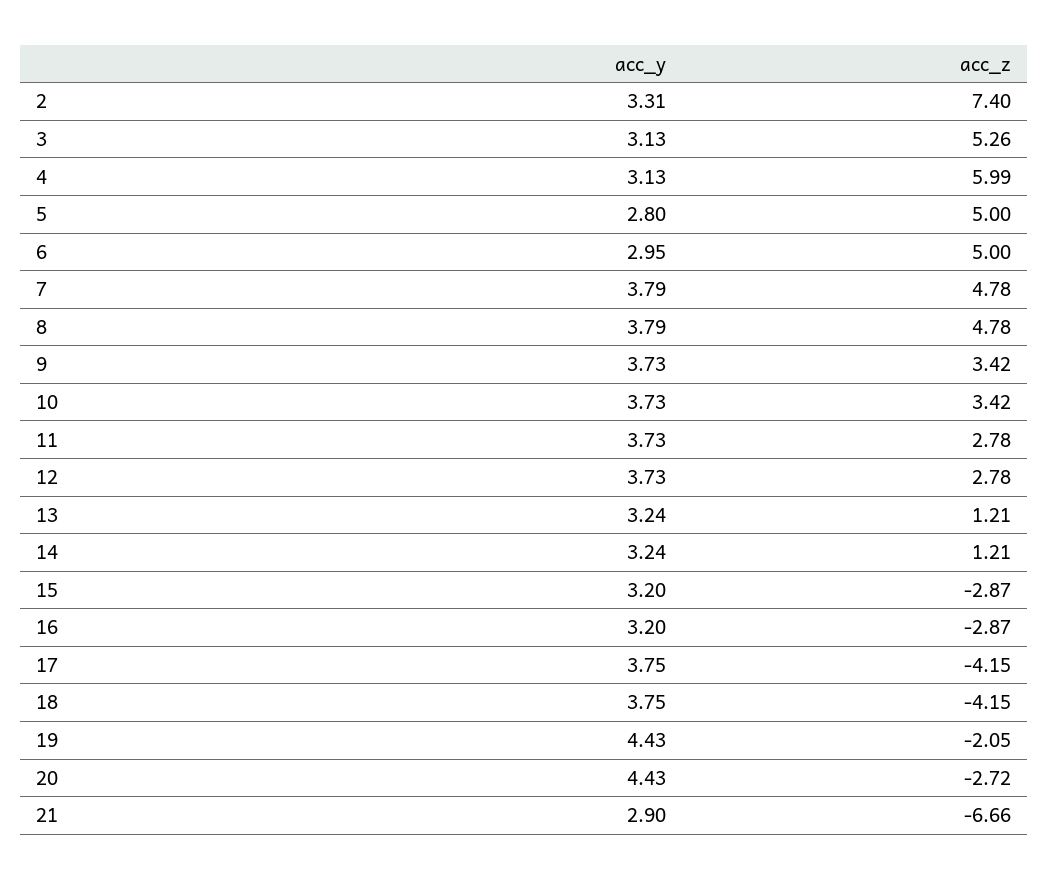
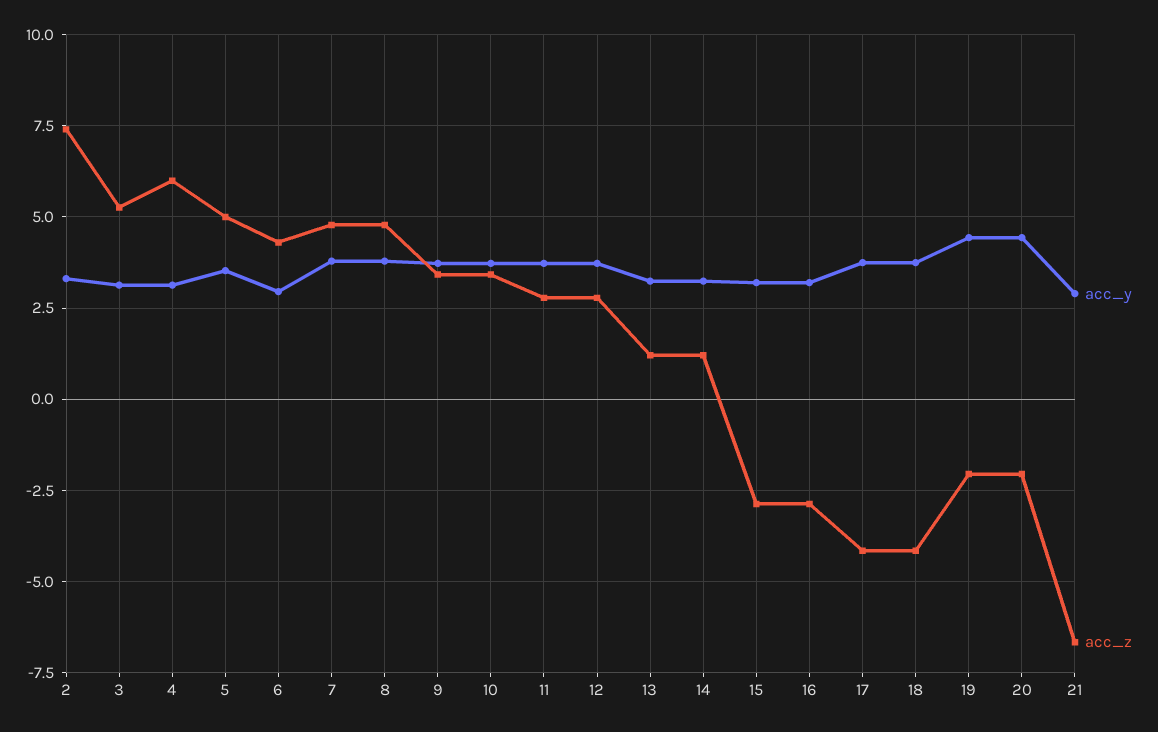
  {
    "acc_y": {
      "2": 3.31,
      "3": 3.13,
      "4": 3.13,
-     "5": 2.8,
+     "5": 3.5,
      "6": 2.95,
      "7": 3.79,
      "8": 3.79,
      "9": 3.73,
      "10": 3.73,
      "11": 3.73,
      "12": 3.73,
      "13": 3.24,
      "14": 3.24,
      "15": 3.2,
      "16": 3.2,
      "17": 3.75,
      "18": 3.75,
      "19": 4.43,
      "20": 4.43,
      "21": 2.9
    },
    "acc_z": {
      "2": 7.4,
      "3": 5.26,
      "4": 5.99,
      "5": 5,
-     "6": 5,
+     "6": 4.25,
      "7": 4.78,
      "8": 4.78,
      "9": 3.42,
      "10": 3.42,
      "11": 2.78,
      "12": 2.78,
      "13": 1.21,
      "14": 1.21,
      "15": -2.87,
      "16": -2.87,
      "17": -4.15,
      "18": -4.15,
      "19": -2.05,
-     "20": -2.72,
+     "20": -2,
      "21": -6.66
    }
  }

